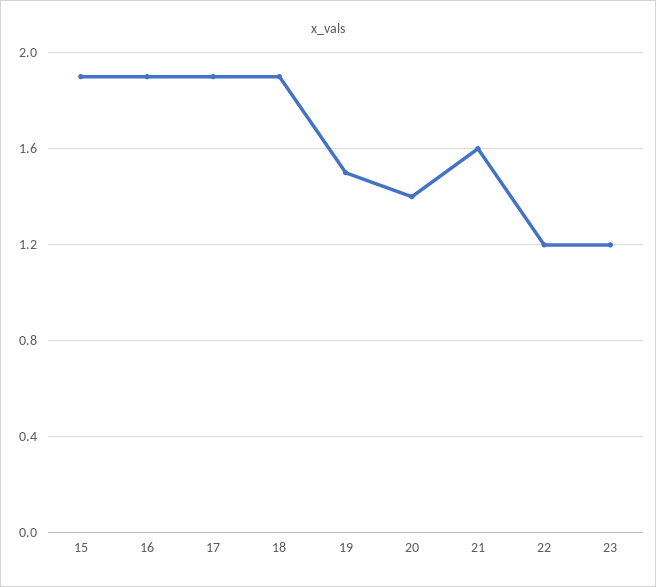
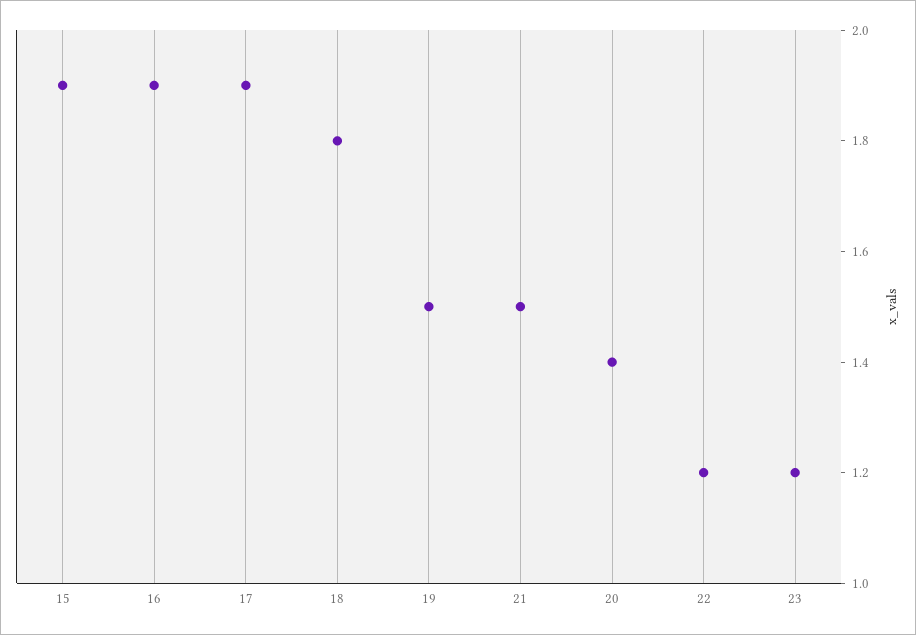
  {
    "15": 1.9,
    "16": 1.9,
    "17": 1.9,
-   "18": 1.9,
+   "18": 1.8,
    "19": 1.5,
    "20": 1.4,
-   "21": 1.6,
+   "21": 1.5,
    "22": 1.2,
    "23": 1.2
  }

